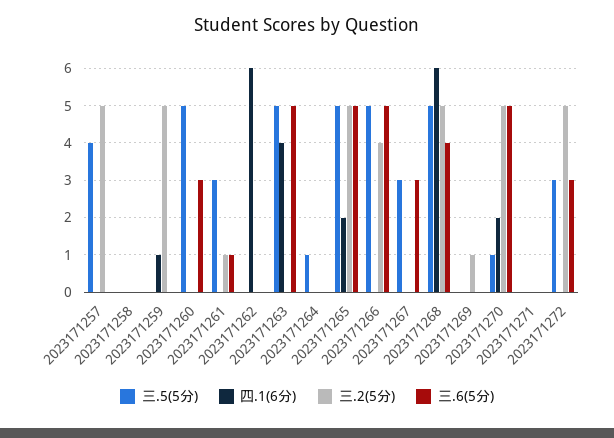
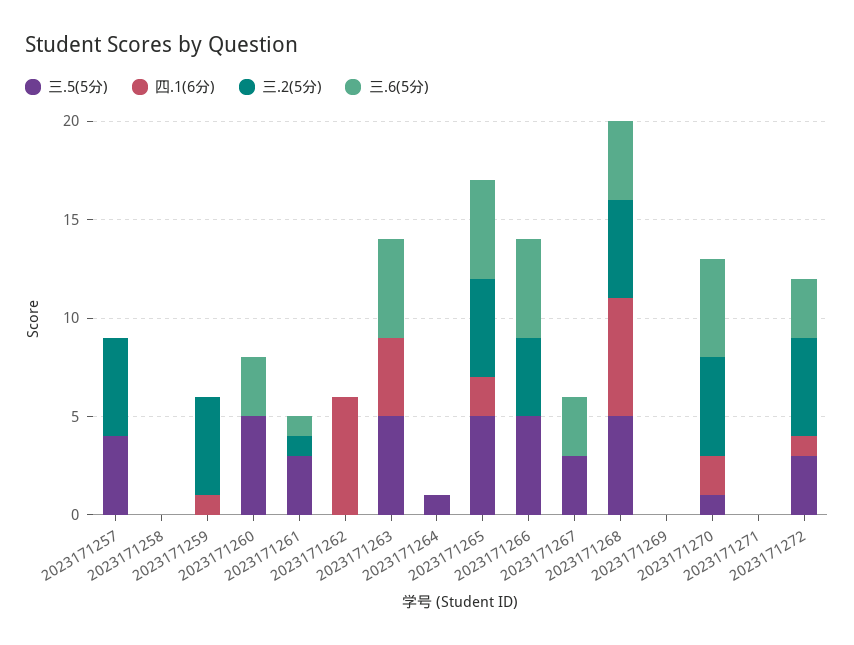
  {
    "三.5(5分)": {
      "2023171257": 4,
      "2023171258": 0,
      "2023171259": 0,
      "2023171260": 5,
      "2023171261": 3,
      "2023171262": 0,
      "2023171263": 5,
      "2023171264": 1,
      "2023171265": 5,
      "2023171266": 5,
      "2023171267": 3,
      "2023171268": 5,
      "2023171269": 0,
      "2023171270": 1,
      "2023171271": 0,
      "2023171272": 3
    },
    "四.1(6分)": {
      "2023171257": 0,
      "2023171258": 0,
      "2023171259": 1,
      "2023171260": 0,
      "2023171261": 0,
      "2023171262": 6,
      "2023171263": 4,
      "2023171264": 0,
      "2023171265": 2,
      "2023171266": 0,
      "2023171267": 0,
      "2023171268": 6,
      "2023171269": 0,
      "2023171270": 2,
      "2023171271": 0,
-     "2023171272": 0
+     "2023171272": 1
    },
    "三.2(5分)": {
      "2023171257": 5,
      "2023171258": 0,
      "2023171259": 5,
      "2023171260": 0,
      "2023171261": 1,
      "2023171262": 0,
      "2023171263": 0,
      "2023171264": 0,
      "2023171265": 5,
      "2023171266": 4,
      "2023171267": 0,
      "2023171268": 5,
-     "2023171269": 1,
+     "2023171269": 0,
      "2023171270": 5,
      "2023171271": 0,
      "2023171272": 5
    },
    "三.6(5分)": {
      "2023171257": 0,
      "2023171258": 0,
      "2023171259": 0,
      "2023171260": 3,
      "2023171261": 1,
      "2023171262": 0,
      "2023171263": 5,
      "2023171264": 0,
      "2023171265": 5,
      "2023171266": 5,
      "2023171267": 3,
      "2023171268": 4,
      "2023171269": 0,
      "2023171270": 5,
      "2023171271": 0,
      "2023171272": 3
    }
  }

